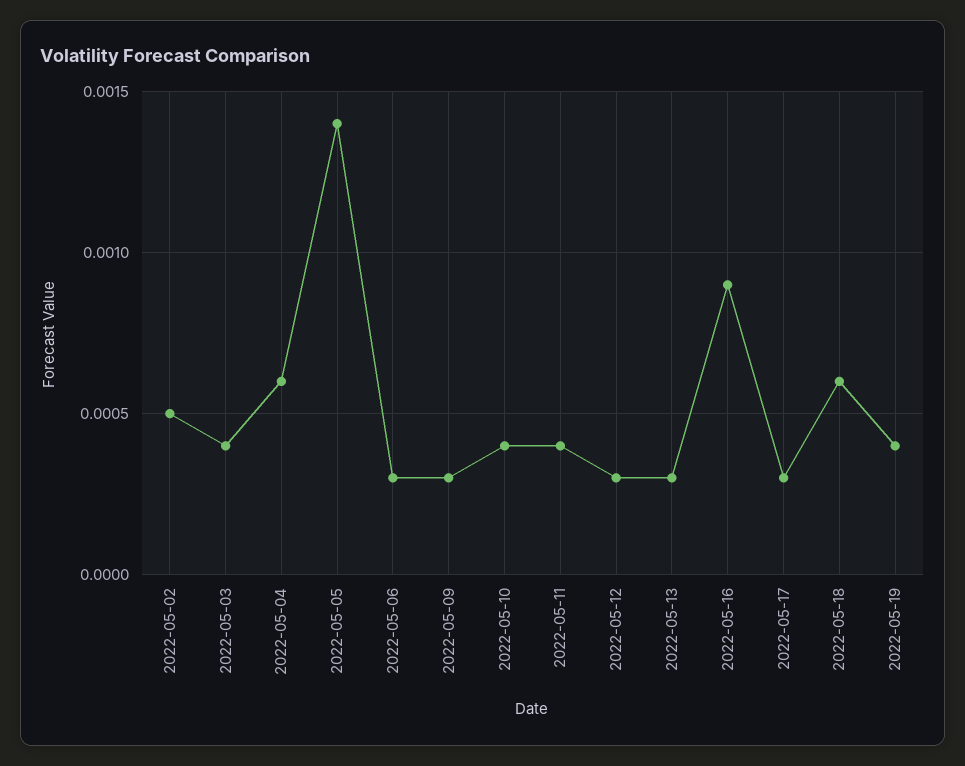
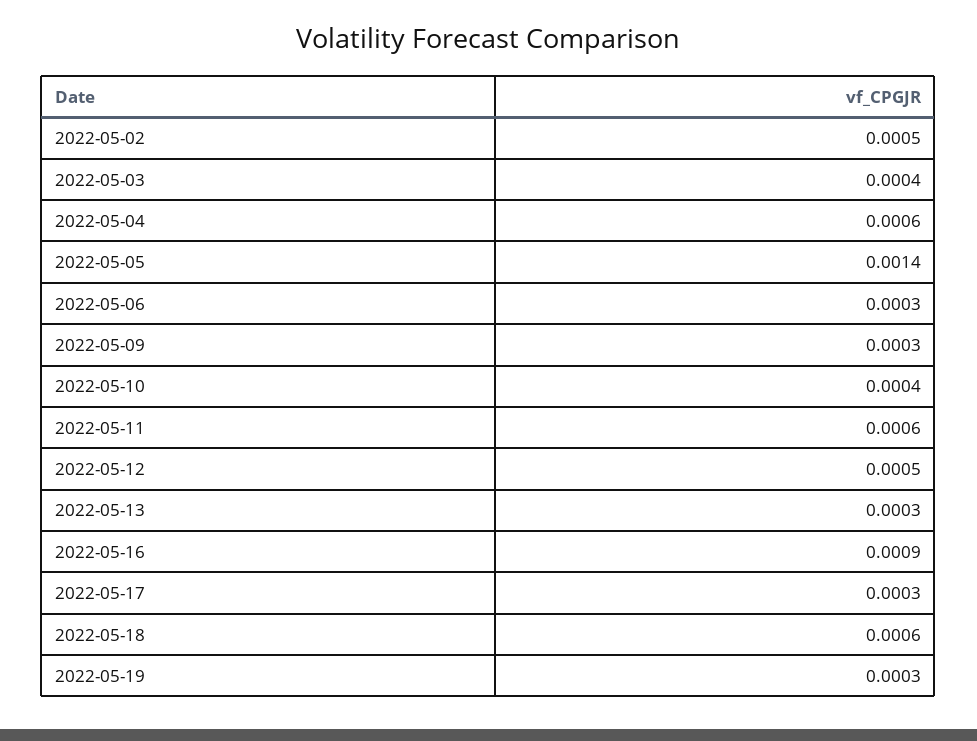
  {
    "2022-05-02": 0.0005,
    "2022-05-03": 0.0004,
    "2022-05-04": 0.0006,
    "2022-05-05": 0.0014,
    "2022-05-06": 0.0003,
    "2022-05-09": 0.0003,
    "2022-05-10": 0.0004,
-   "2022-05-11": 0.0004,
+   "2022-05-11": 0.0006,
-   "2022-05-12": 0.0003,
+   "2022-05-12": 0.0005,
    "2022-05-13": 0.0003,
    "2022-05-16": 0.0009,
    "2022-05-17": 0.0003,
    "2022-05-18": 0.0006,
-   "2022-05-19": 0.0004
+   "2022-05-19": 0.0003
  }

